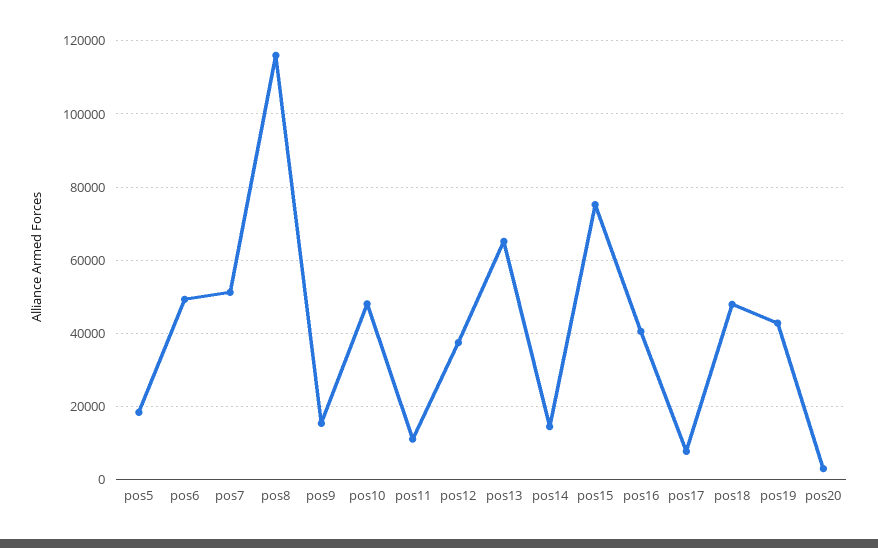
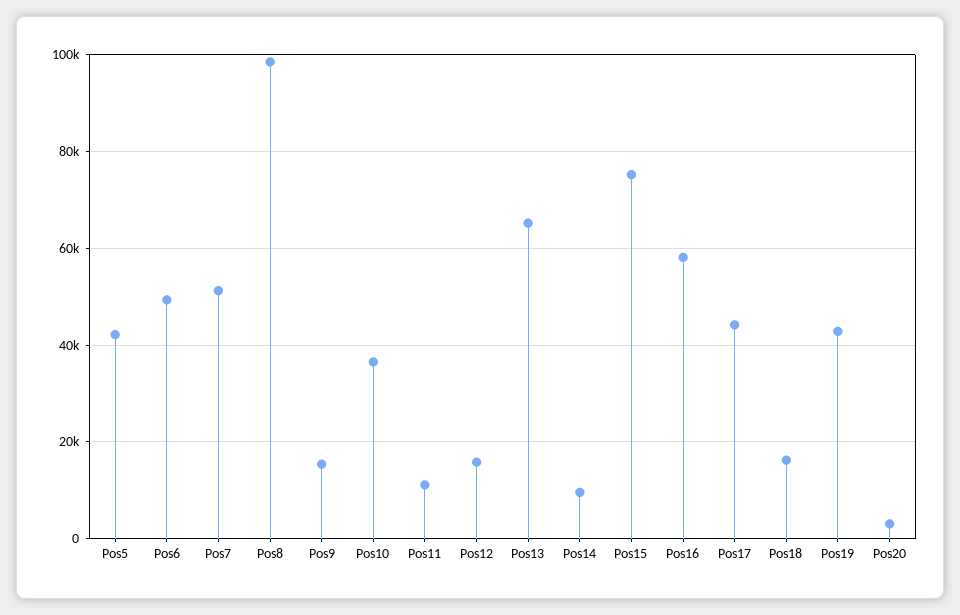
  {
-   "pos5": 18000,
+   "pos5": 42000,
    "pos6": 50000,
    "pos7": 52000,
-   "pos8": 116000,
+   "pos8": 98000,
    "pos9": 16000,
-   "pos10": 48000,
+   "pos10": 36000,
    "pos11": 12000,
-   "pos12": 38000,
+   "pos12": 16000,
    "pos13": 66000,
-   "pos14": 14000,
+   "pos14": 10000,
    "pos15": 76000,
-   "pos16": 40000,
+   "pos16": 58000,
-   "pos17": 8000,
+   "pos17": 44000,
-   "pos18": 48000,
+   "pos18": 16000,
    "pos19": 42000,
    "pos20": 4000
  }

